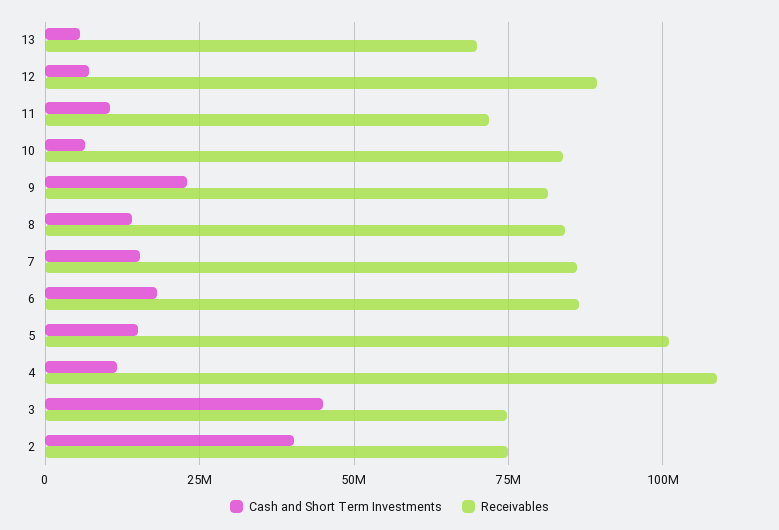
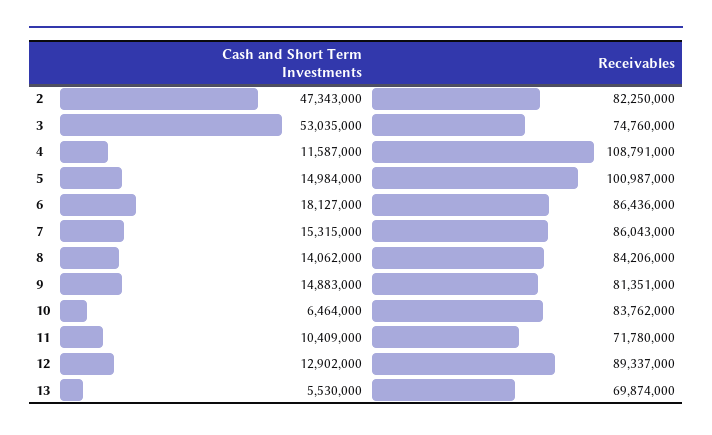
  {
    "Cash and Short Term Investments": {
      "13": 5530000,
-     "12": 7500000,
+     "12": 12902000,
      "11": 10409000,
      "10": 6464000,
-     "9": 22500000,
+     "9": 14883000,
      "8": 14062000,
      "7": 15315000,
      "6": 18127000,
      "5": 14984000,
      "4": 11587000,
-     "3": 45000000,
+     "3": 53035000,
-     "2": 40000000
+     "2": 47343000
    },
    "Receivables": {
      "13": 69874000,
      "12": 89337000,
      "11": 71780000,
      "10": 83762000,
      "9": 81351000,
      "8": 84206000,
      "7": 86043000,
      "6": 86436000,
      "5": 100987000,
      "4": 108791000,
      "3": 74760000,
-     "2": 75000000
+     "2": 82250000
    }
  }

